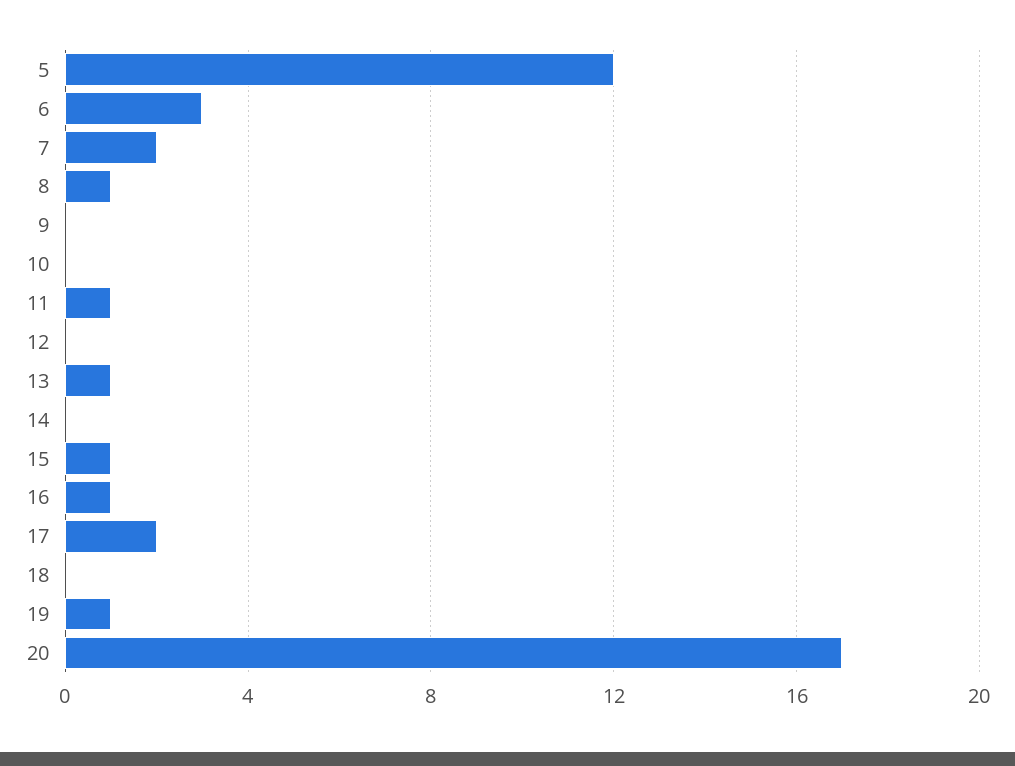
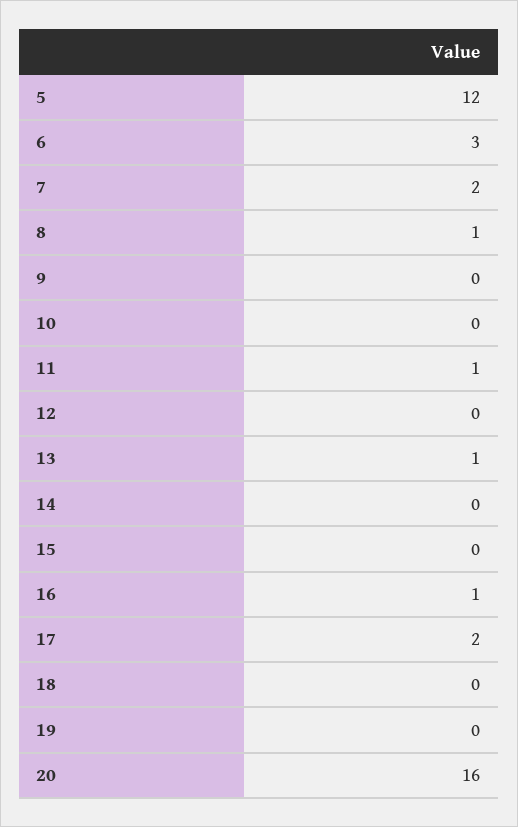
  {
    "5": 12,
    "6": 3,
    "7": 2,
    "8": 1,
    "9": 0,
    "10": 0,
    "11": 1,
    "12": 0,
    "13": 1,
    "14": 0,
-   "15": 1,
+   "15": 0,
    "16": 1,
    "17": 2,
    "18": 0,
-   "19": 1,
+   "19": 0,
-   "20": 17
+   "20": 16
  }

